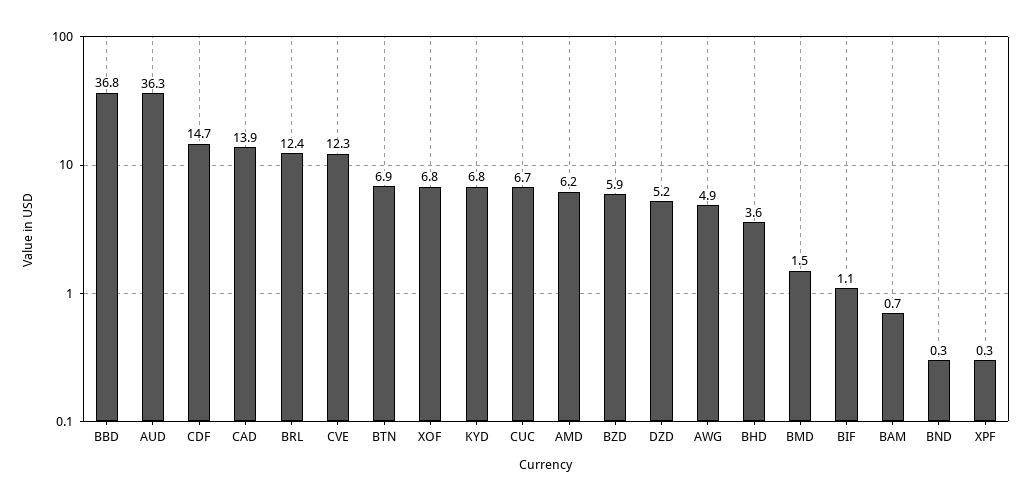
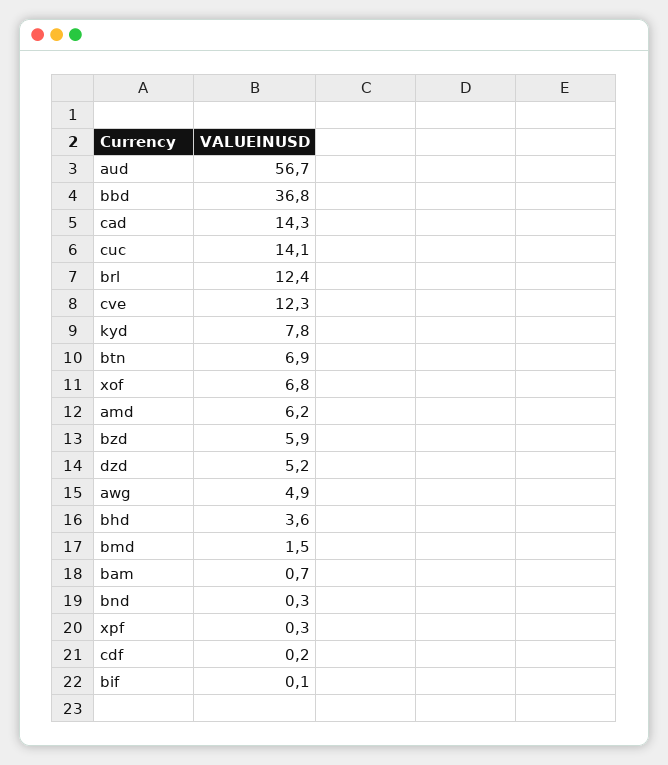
  {
    "BBD": 36.8,
-   "AUD": 36.3,
+   "AUD": 56.7,
-   "CDF": 14.7,
+   "CDF": 0.2,
-   "CAD": 13.9,
+   "CAD": 14.3,
    "BRL": 12.4,
    "CVE": 12.3,
    "BTN": 6.9,
    "XOF": 6.8,
-   "KYD": 6.8,
+   "KYD": 7.8,
-   "CUC": 6.7,
+   "CUC": 14.1,
    "AMD": 6.2,
    "BZD": 5.9,
    "DZD": 5.2,
    "AWG": 4.9,
    "BHD": 3.6,
    "BMD": 1.5,
-   "BIF": 1.1,
+   "BIF": 0.1,
    "BAM": 0.7,
    "BND": 0.3,
    "XPF": 0.3
  }

